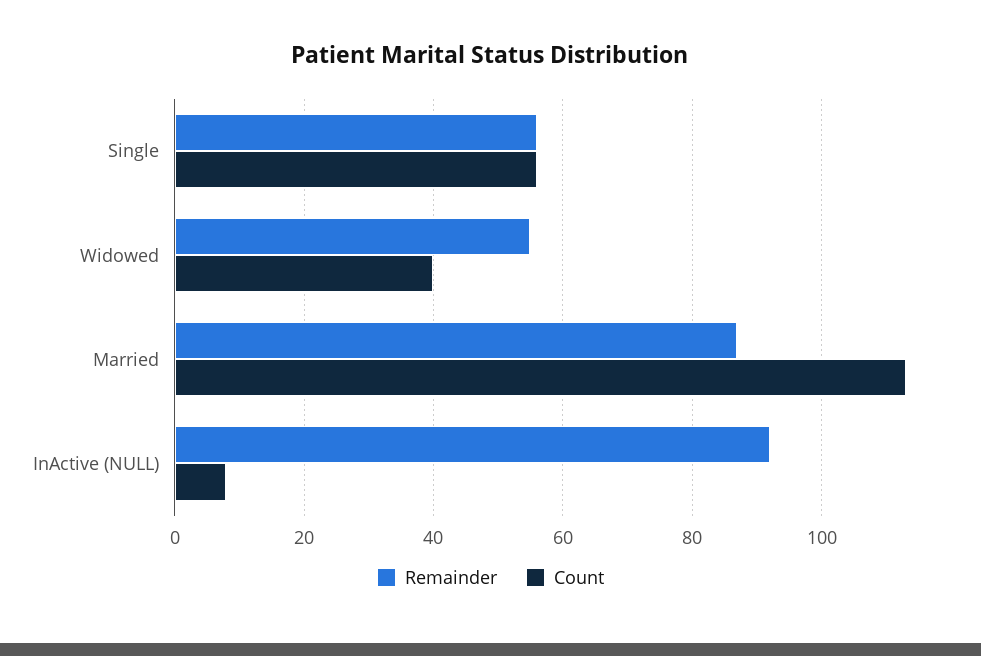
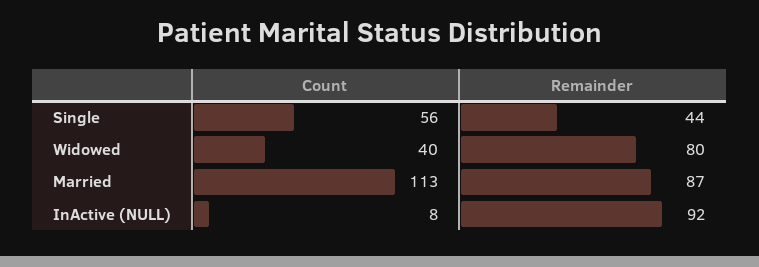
  {
    "Remainder": {
-     "Single": 55,
+     "Single": 44,
-     "Widowed": 55,
+     "Widowed": 80,
      "Married": 87,
      "InActive (NULL)": 92
    },
    "Count": {
      "Single": 56,
      "Widowed": 40,
      "Married": 113,
      "InActive (NULL)": 8
    }
  }

